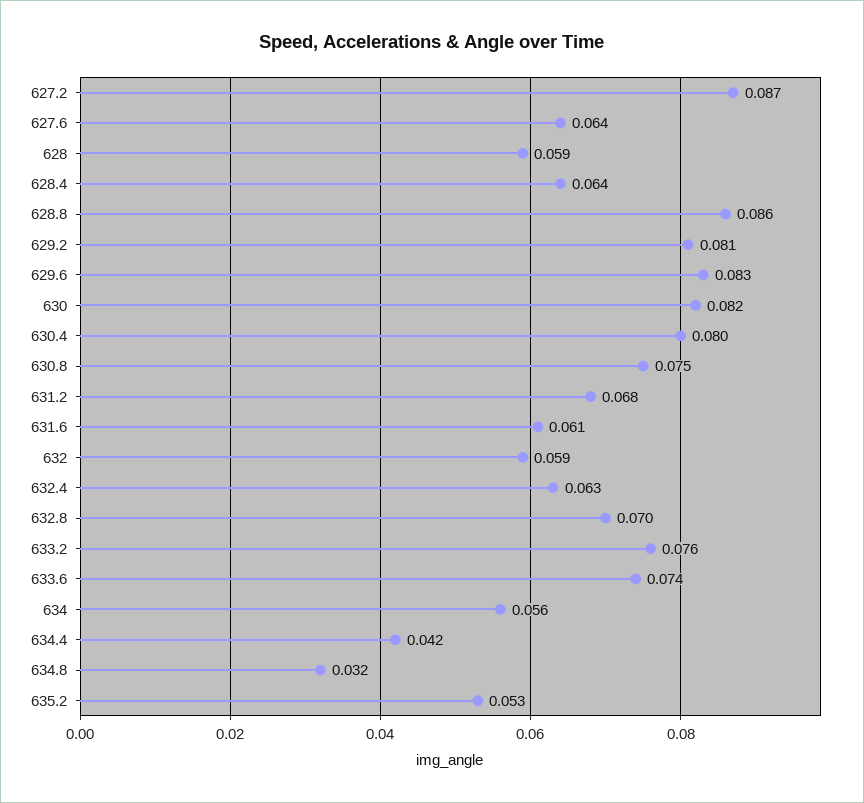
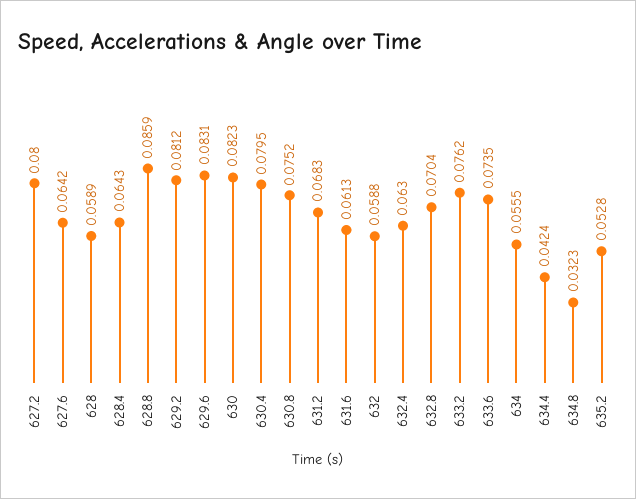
  {
-   "627.2": 0.087,
+   "627.2": 0.08,
    "627.6": 0.0642,
    "628": 0.0589,
    "628.4": 0.0643,
    "628.8": 0.0859,
    "629.2": 0.0812,
    "629.6": 0.0831,
    "630": 0.0823,
    "630.4": 0.0795,
    "630.8": 0.0752,
    "631.2": 0.0683,
    "631.6": 0.0613,
    "632": 0.0588,
    "632.4": 0.063,
    "632.8": 0.0704,
    "633.2": 0.0762,
    "633.6": 0.0735,
    "634": 0.0555,
    "634.4": 0.0424,
    "634.8": 0.0323,
    "635.2": 0.0528
  }

